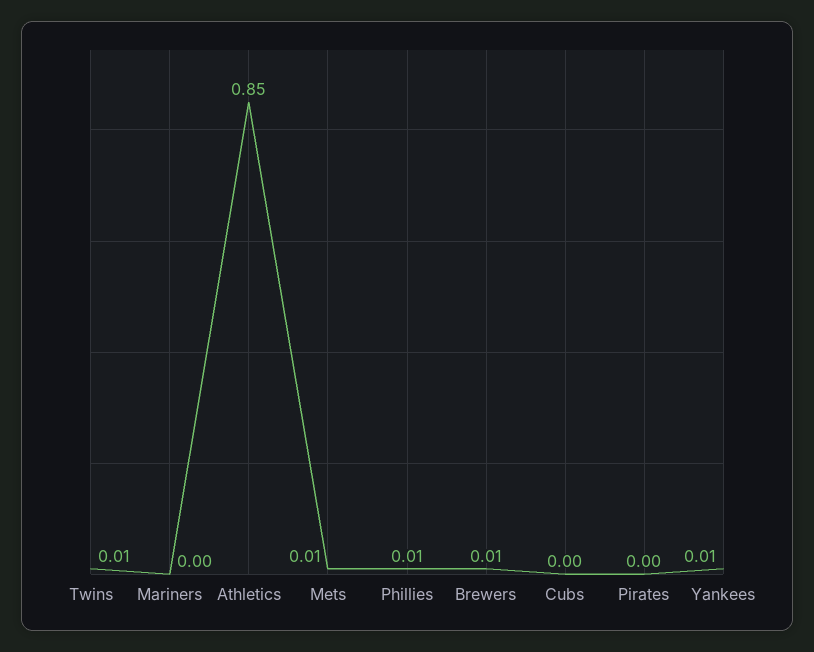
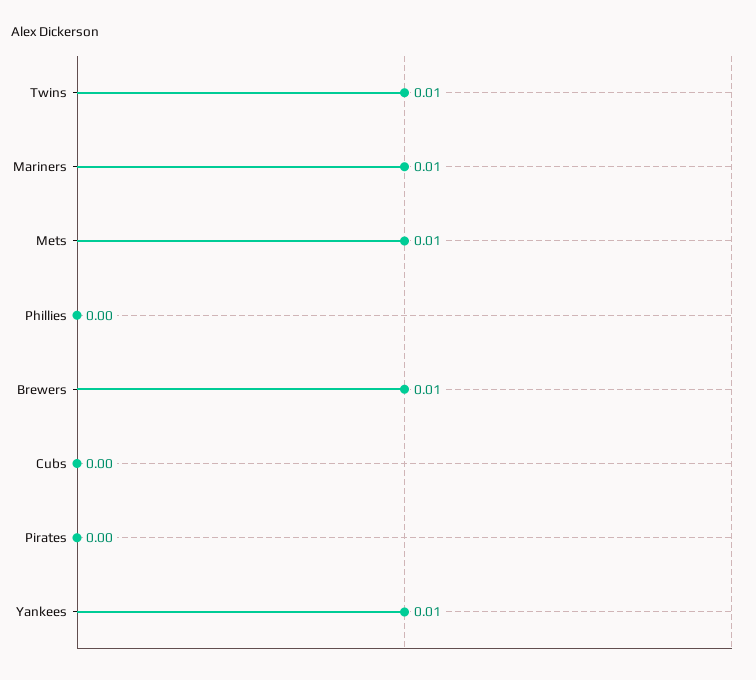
  {
    "Twins": 0.01,
-   "Mariners": 0,
+   "Mariners": 0.01,
-   "Athletics": 0.85,
    "Mets": 0.01,
-   "Phillies": 0.01,
+   "Phillies": 0,
    "Brewers": 0.01,
    "Cubs": 0,
    "Pirates": 0,
    "Yankees": 0.01
  }

